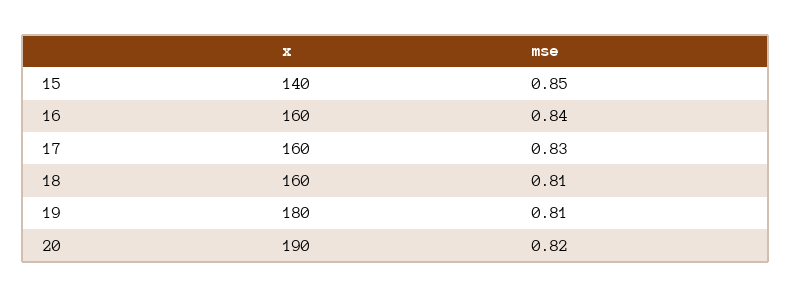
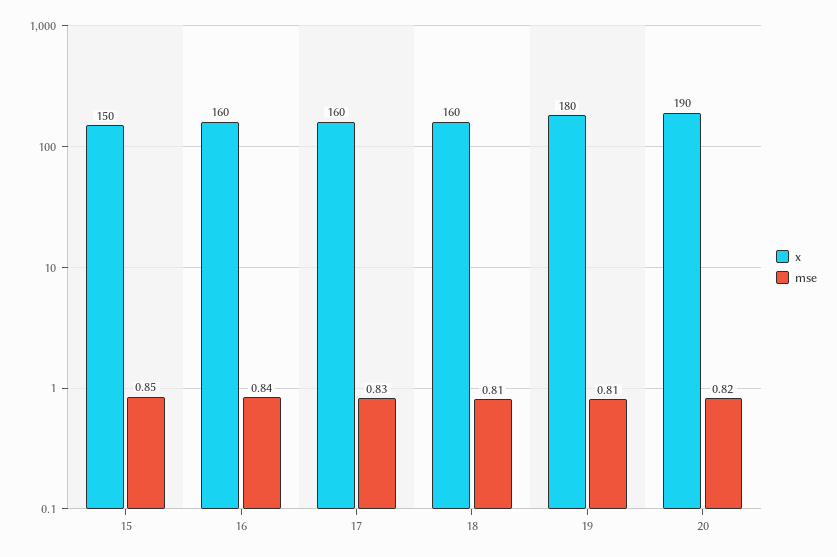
  {
    "x": {
-     "15": 140,
+     "15": 150,
      "16": 160,
      "17": 160,
      "18": 160,
      "19": 180,
      "20": 190
    },
    "mse": {
      "15": 0.85,
      "16": 0.84,
      "17": 0.83,
      "18": 0.81,
      "19": 0.81,
      "20": 0.82
    }
  }

